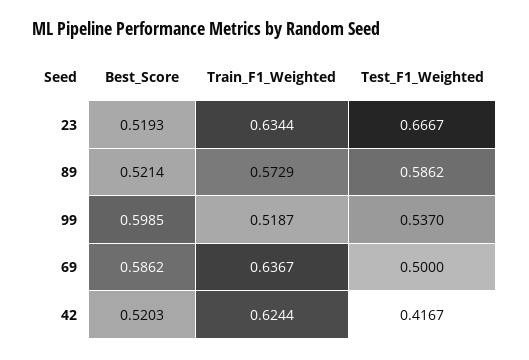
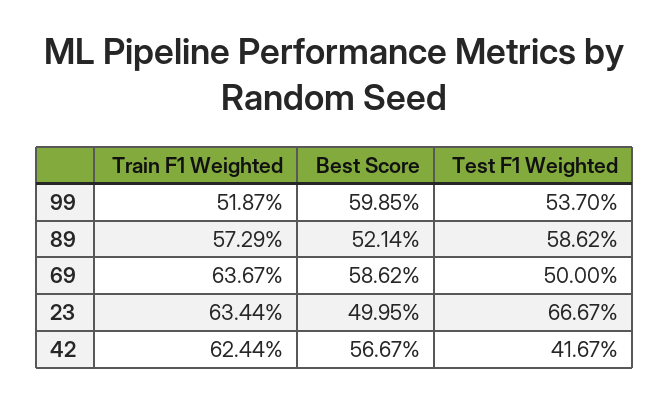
  {
    "Best_Score": {
-     "23": 0.5193,
+     "23": 0.4995,
      "89": 0.5214,
      "99": 0.5985,
      "69": 0.5862,
-     "42": 0.5203
+     "42": 0.5667
    },
    "Train_F1_Weighted": {
      "23": 0.6344,
      "89": 0.5729,
      "99": 0.5187,
      "69": 0.6367,
      "42": 0.6244
    },
    "Test_F1_Weighted": {
      "23": 0.6667,
      "89": 0.5862,
      "99": 0.537,
      "69": 0.5,
      "42": 0.4167
    }
  }

